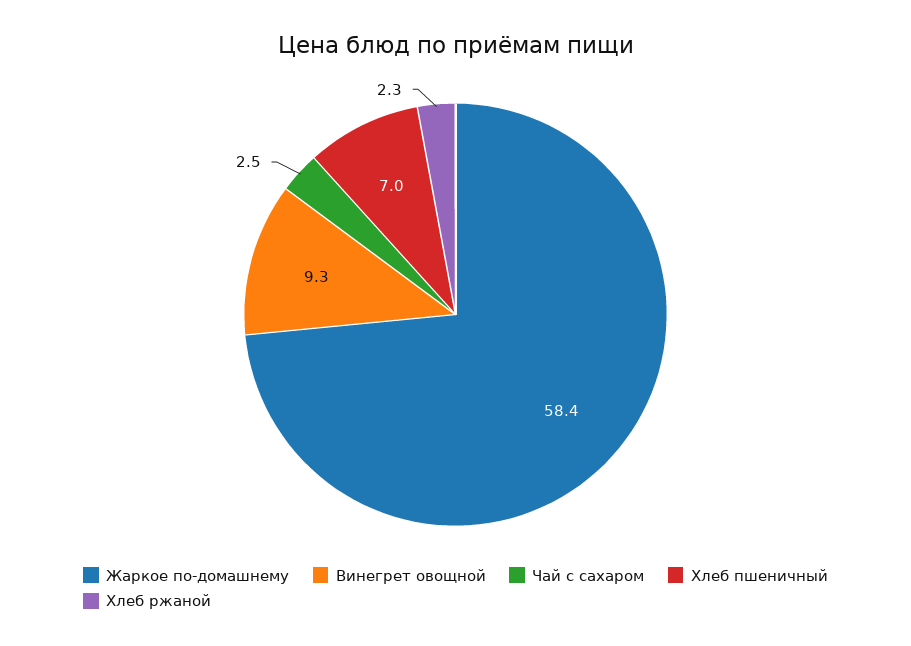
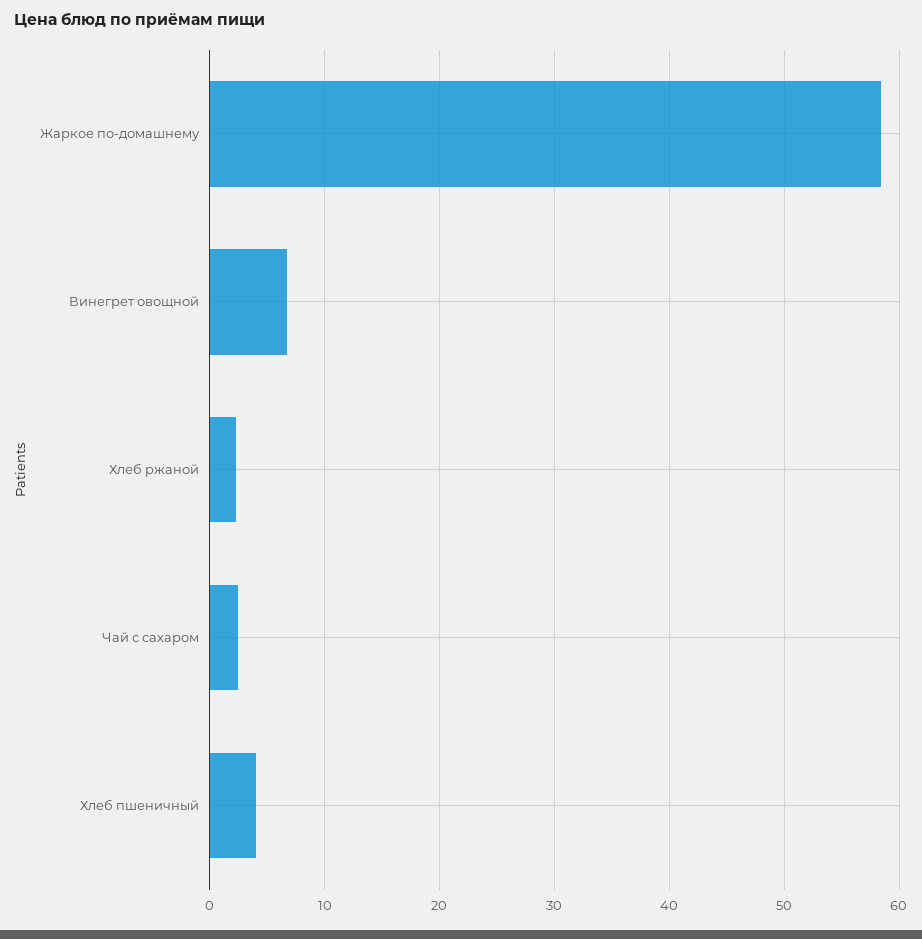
  {
    "Жаркое по-домашнему": 58.4,
-   "Винегрет овощной": 9.3,
+   "Винегрет овощной": 7,
    "Чай с сахаром": 2.5,
-   "Хлеб пшеничный": 7,
+   "Хлеб пшеничный": 4,
    "Хлеб ржаной": 2.3
  }

